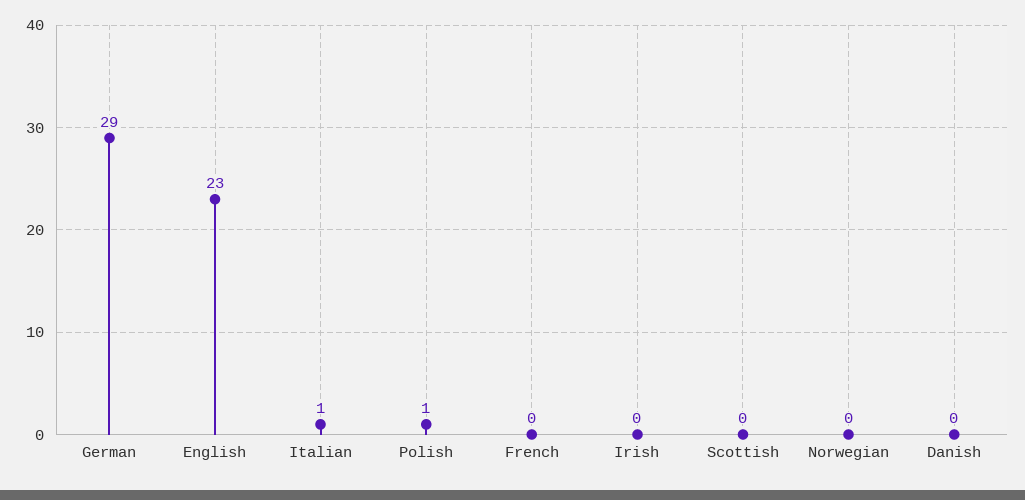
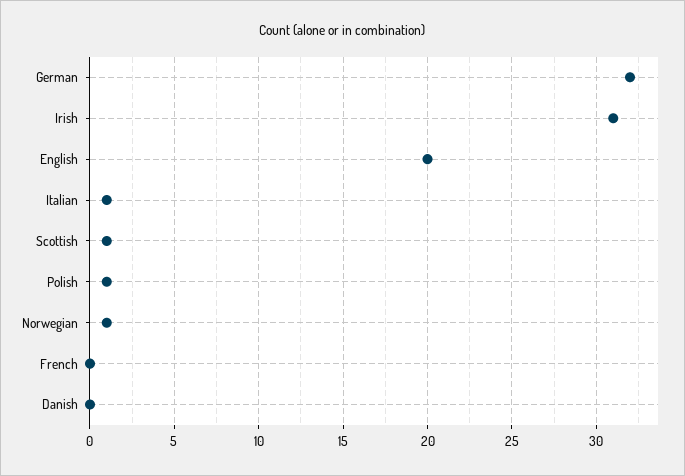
  {
-   "German": 29,
+   "German": 32,
-   "English": 23,
+   "English": 20,
    "Italian": 1,
    "Polish": 1,
    "French": 0,
-   "Irish": 0,
+   "Irish": 31,
-   "Scottish": 0,
+   "Scottish": 1,
-   "Norwegian": 0,
+   "Norwegian": 1,
    "Danish": 0
  }

